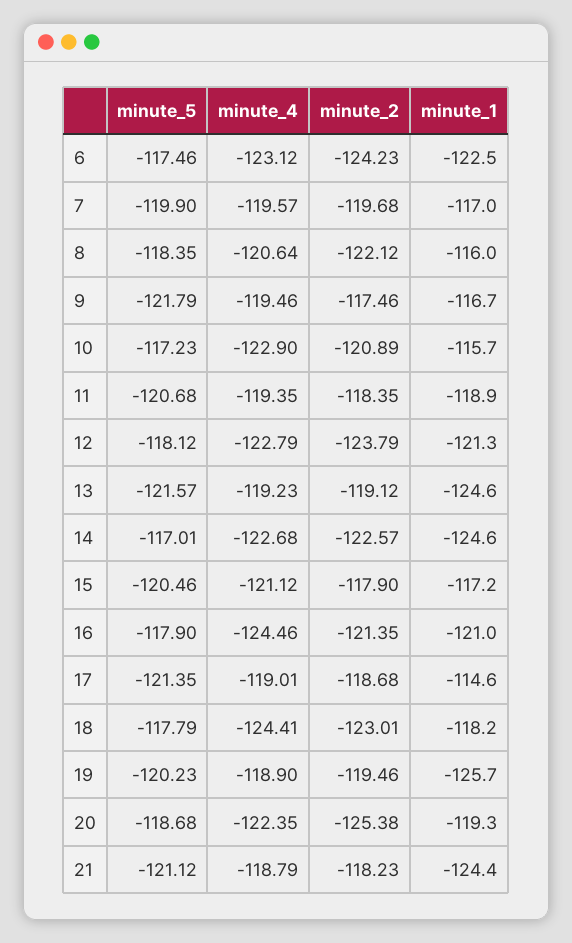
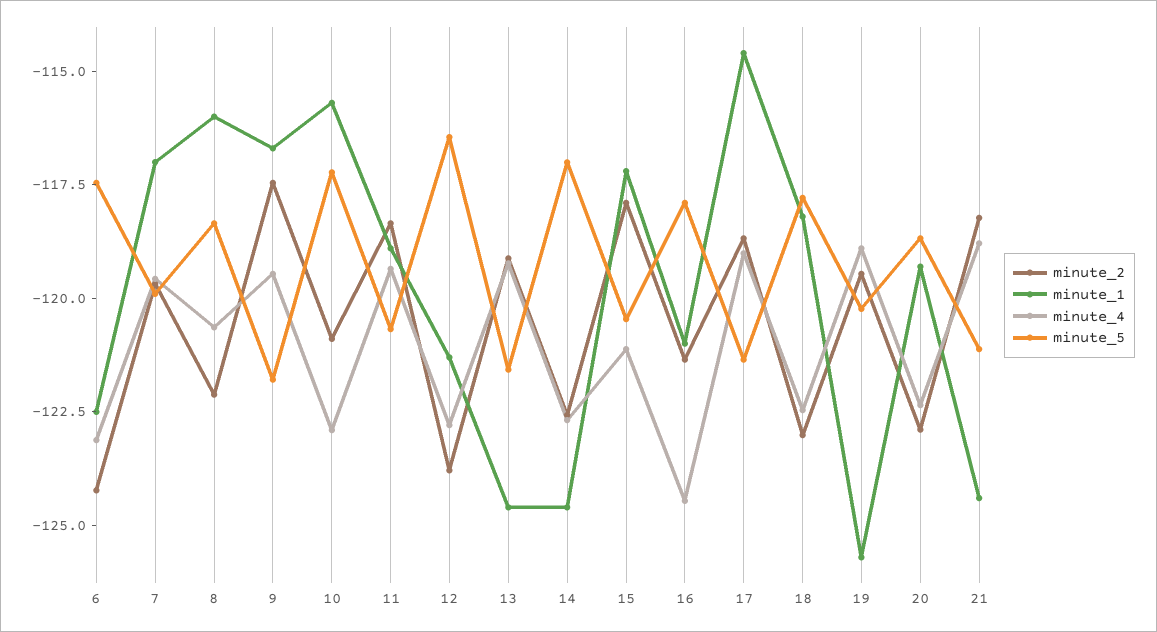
  {
    "minute_5": {
      "6": -117.46,
      "7": -119.9,
      "8": -118.35,
      "9": -121.79,
      "10": -117.23,
      "11": -120.68,
-     "12": -118.12,
+     "12": -116.5,
      "13": -121.57,
      "14": -117.01,
      "15": -120.46,
      "16": -117.9,
      "17": -121.35,
      "18": -117.79,
      "19": -120.23,
      "20": -118.68,
      "21": -121.12
    },
    "minute_4": {
      "6": -123.12,
      "7": -119.57,
      "8": -120.64,
      "9": -119.46,
      "10": -122.9,
      "11": -119.35,
      "12": -122.79,
      "13": -119.23,
      "14": -122.68,
      "15": -121.12,
      "16": -124.46,
      "17": -119.01,
-     "18": -124.41,
+     "18": -122.5,
      "19": -118.9,
      "20": -122.35,
      "21": -118.79
    },
    "minute_2": {
      "6": -124.23,
      "7": -119.68,
      "8": -122.12,
      "9": -117.46,
      "10": -120.89,
      "11": -118.35,
      "12": -123.79,
      "13": -119.12,
      "14": -122.57,
      "15": -117.9,
      "16": -121.35,
      "17": -118.68,
      "18": -123.01,
      "19": -119.46,
-     "20": -125.38,
+     "20": -123,
      "21": -118.23
    },
    "minute_1": {
      "6": -122.5,
      "7": -117,
      "8": -116,
      "9": -116.7,
      "10": -115.7,
      "11": -118.9,
      "12": -121.3,
      "13": -124.6,
      "14": -124.6,
      "15": -117.2,
      "16": -121,
      "17": -114.6,
      "18": -118.2,
      "19": -125.7,
      "20": -119.3,
      "21": -124.4
    }
  }

